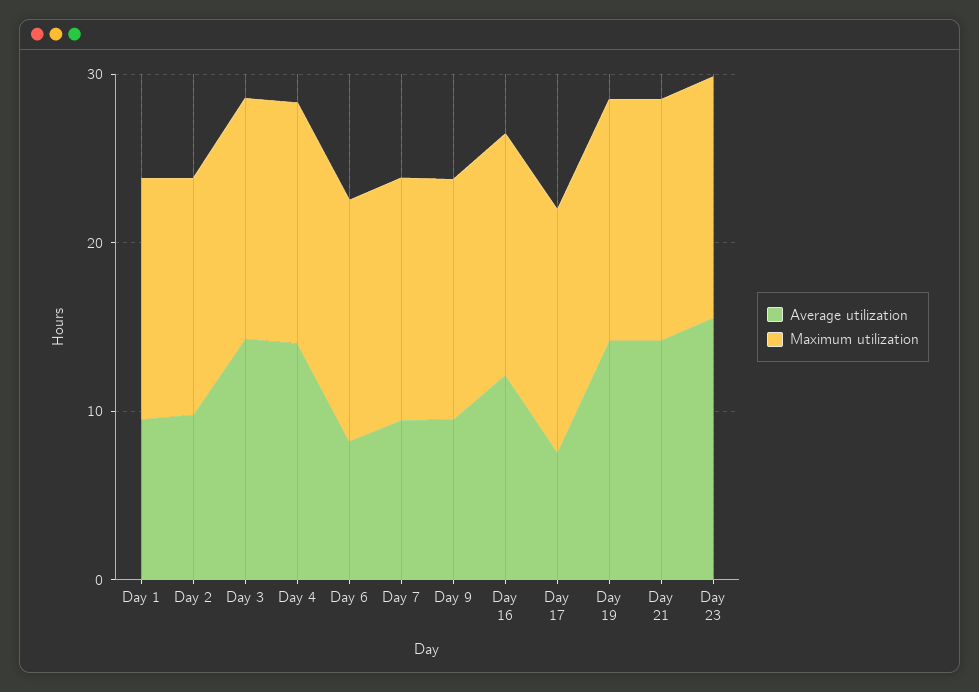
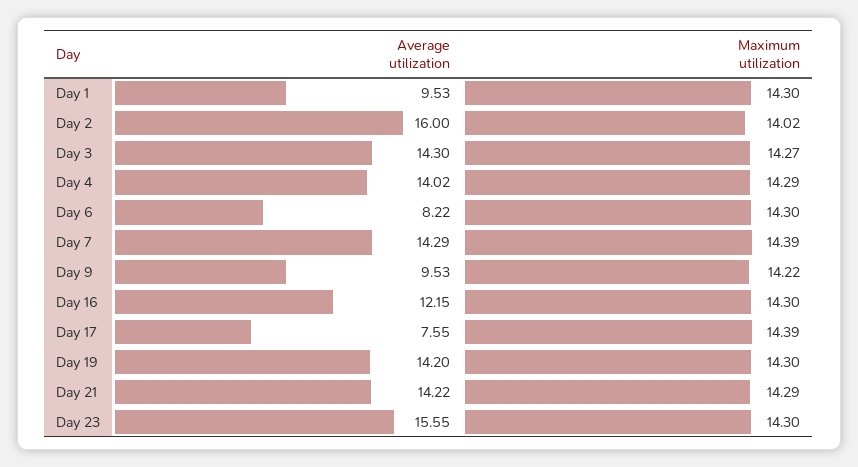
  {
    "Average utilization": {
      "Day 1": 9.53,
-     "Day 2": 10,
+     "Day 2": 16,
      "Day 3": 14.3,
      "Day 4": 14.02,
      "Day 6": 8.22,
-     "Day 7": 10,
+     "Day 7": 14.29,
      "Day 9": 9.53,
      "Day 16": 12.15,
      "Day 17": 7.55,
      "Day 19": 14.2,
      "Day 21": 14.22,
      "Day 23": 15.55
    },
    "Maximum utilization": {
      "Day 1": 14.3,
      "Day 2": 14.02,
      "Day 3": 14.27,
      "Day 4": 14.29,
      "Day 6": 14.3,
      "Day 7": 14.39,
      "Day 9": 14.22,
      "Day 16": 14.3,
      "Day 17": 14.39,
      "Day 19": 14.3,
      "Day 21": 14.29,
      "Day 23": 14.3
    }
  }

